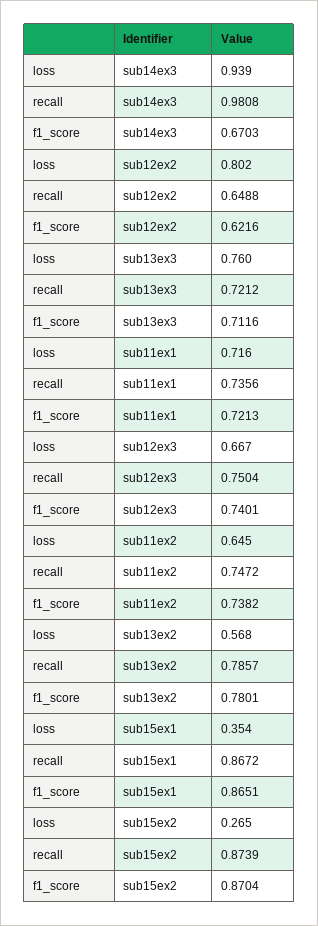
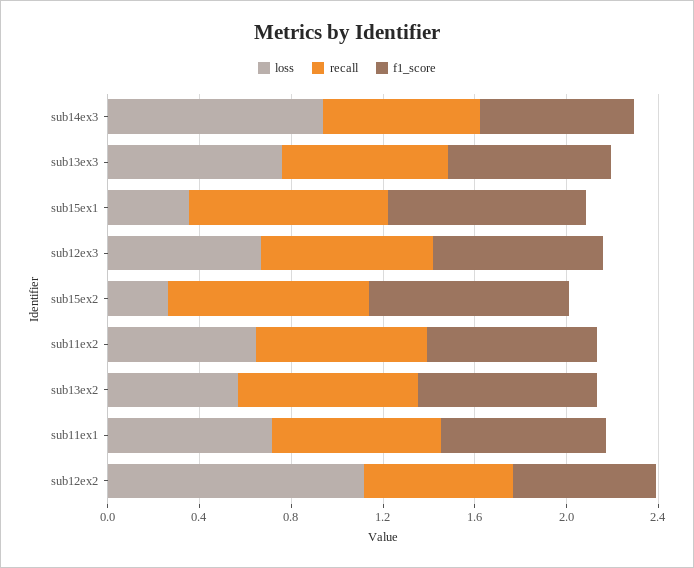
  {
    "loss": {
      "sub14ex3": 0.939,
-     "sub12ex2": 0.802,
+     "sub12ex2": 1.1,
      "sub13ex3": 0.76,
      "sub11ex1": 0.716,
      "sub12ex3": 0.667,
      "sub11ex2": 0.645,
      "sub13ex2": 0.568,
      "sub15ex1": 0.354,
      "sub15ex2": 0.265
    },
    "recall": {
-     "sub14ex3": 0.9808,
+     "sub14ex3": 0.7,
      "sub12ex2": 0.6488,
      "sub13ex3": 0.7212,
      "sub11ex1": 0.7356,
      "sub12ex3": 0.7504,
      "sub11ex2": 0.7472,
      "sub13ex2": 0.7857,
      "sub15ex1": 0.8672,
      "sub15ex2": 0.8739
    },
    "f1_score": {
      "sub14ex3": 0.6703,
      "sub12ex2": 0.6216,
      "sub13ex3": 0.7116,
      "sub11ex1": 0.7213,
      "sub12ex3": 0.7401,
      "sub11ex2": 0.7382,
      "sub13ex2": 0.7801,
      "sub15ex1": 0.8651,
      "sub15ex2": 0.8704
    }
  }

